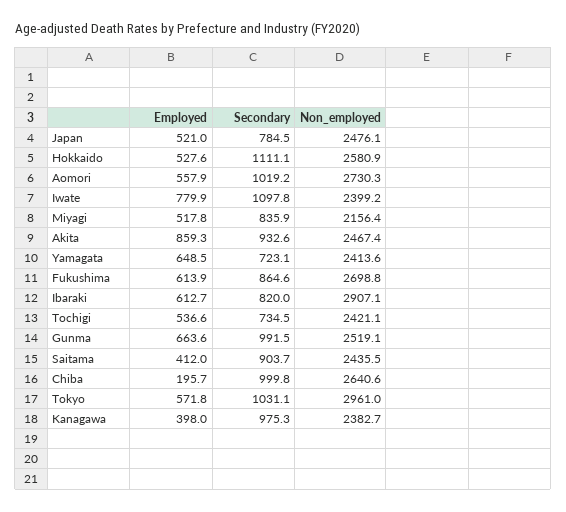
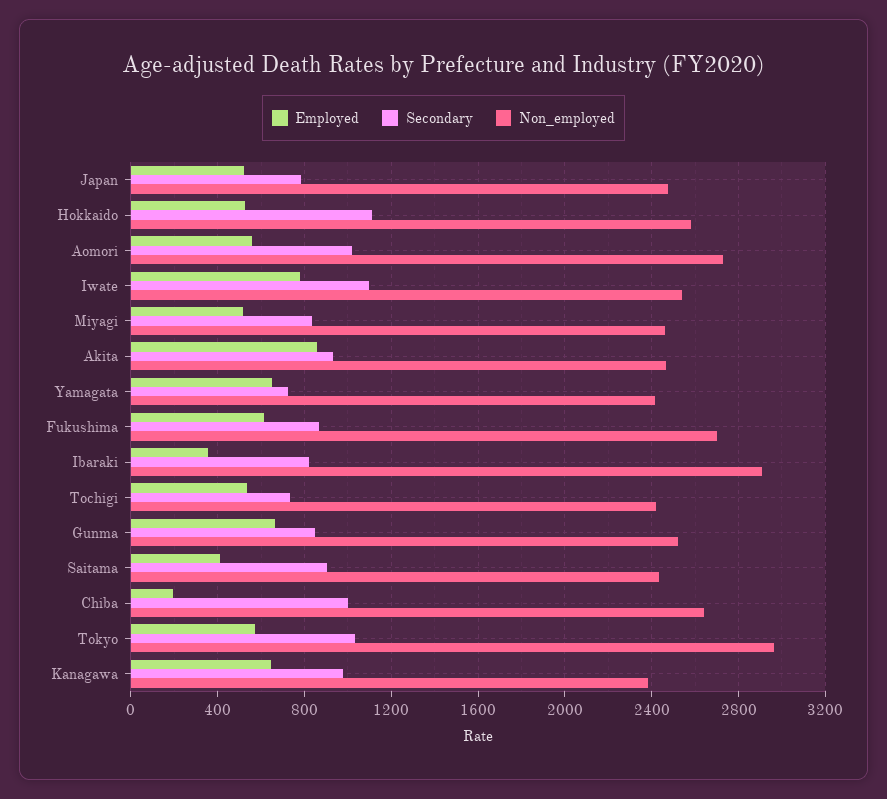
  {
    "Employed": {
      "Japan": 521,
      "Hokkaido": 527.6,
      "Aomori": 557.9,
      "Iwate": 779.9,
      "Miyagi": 517.8,
      "Akita": 859.3,
      "Yamagata": 648.5,
      "Fukushima": 613.9,
-     "Ibaraki": 612.7,
+     "Ibaraki": 350,
      "Tochigi": 536.6,
      "Gunma": 663.6,
      "Saitama": 412,
      "Chiba": 195.7,
      "Tokyo": 571.8,
-     "Kanagawa": 398
+     "Kanagawa": 650
    },
    "Secondary": {
      "Japan": 784.5,
      "Hokkaido": 1111.1,
      "Aomori": 1019.2,
      "Iwate": 1097.8,
      "Miyagi": 835.9,
      "Akita": 932.6,
      "Yamagata": 723.1,
      "Fukushima": 864.6,
      "Ibaraki": 820,
      "Tochigi": 734.5,
-     "Gunma": 991.5,
+     "Gunma": 850,
      "Saitama": 903.7,
      "Chiba": 999.8,
      "Tokyo": 1031.1,
      "Kanagawa": 975.3
    },
    "Non_employed": {
      "Japan": 2476.1,
      "Hokkaido": 2580.9,
      "Aomori": 2730.3,
-     "Iwate": 2399.2,
+     "Iwate": 2550,
-     "Miyagi": 2156.4,
+     "Miyagi": 2450,
      "Akita": 2467.4,
      "Yamagata": 2413.6,
      "Fukushima": 2698.8,
      "Ibaraki": 2907.1,
      "Tochigi": 2421.1,
      "Gunma": 2519.1,
      "Saitama": 2435.5,
      "Chiba": 2640.6,
      "Tokyo": 2961,
      "Kanagawa": 2382.7
    }
  }

